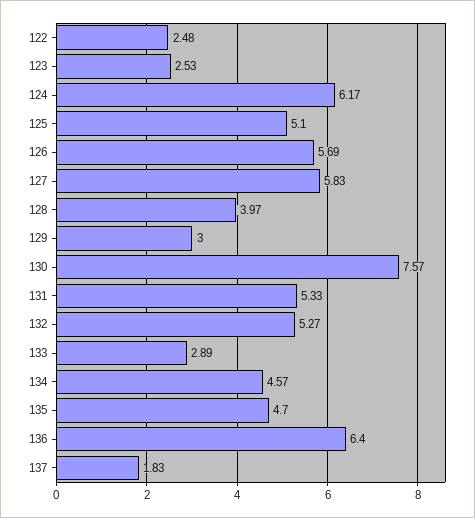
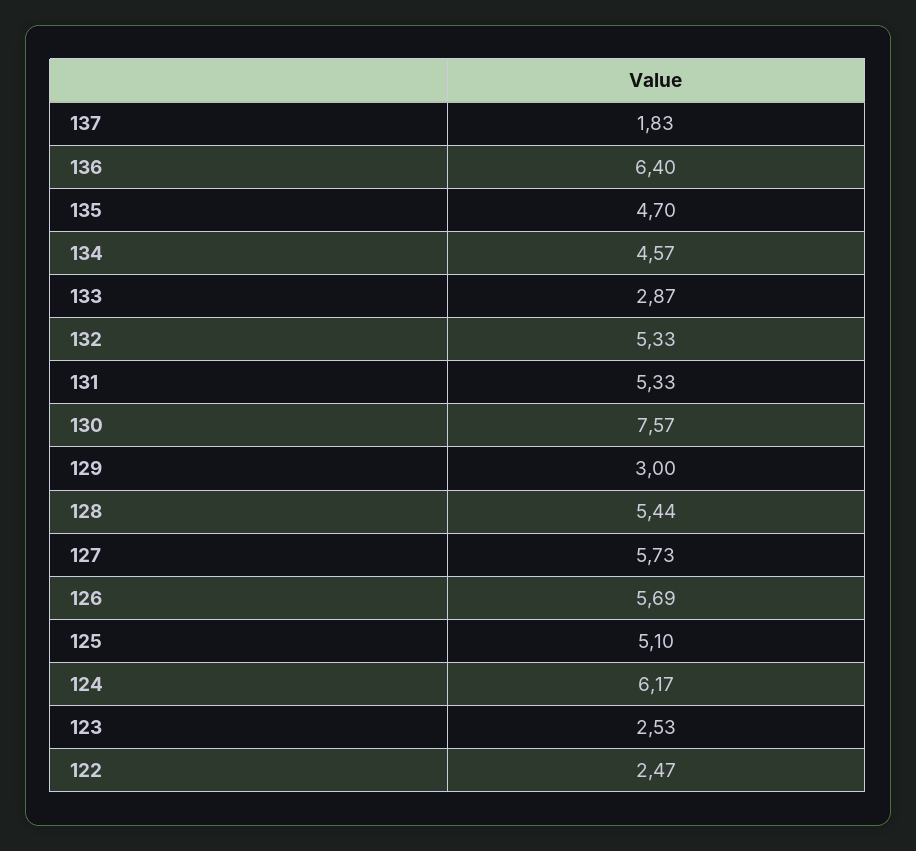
  {
-   "122": 2.48,
+   "122": 2.47,
    "123": 2.53,
    "124": 6.17,
    "125": 5.1,
    "126": 5.69,
-   "127": 5.83,
+   "127": 5.73,
-   "128": 3.97,
+   "128": 5.44,
    "129": 3,
    "130": 7.57,
    "131": 5.33,
-   "132": 5.27,
+   "132": 5.33,
-   "133": 2.89,
+   "133": 2.87,
    "134": 4.57,
    "135": 4.7,
    "136": 6.4,
    "137": 1.83
  }

